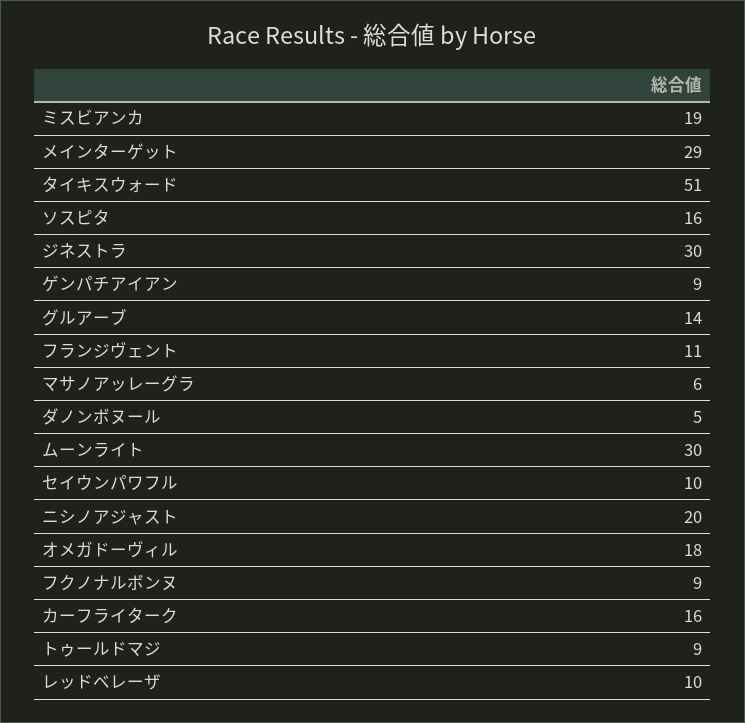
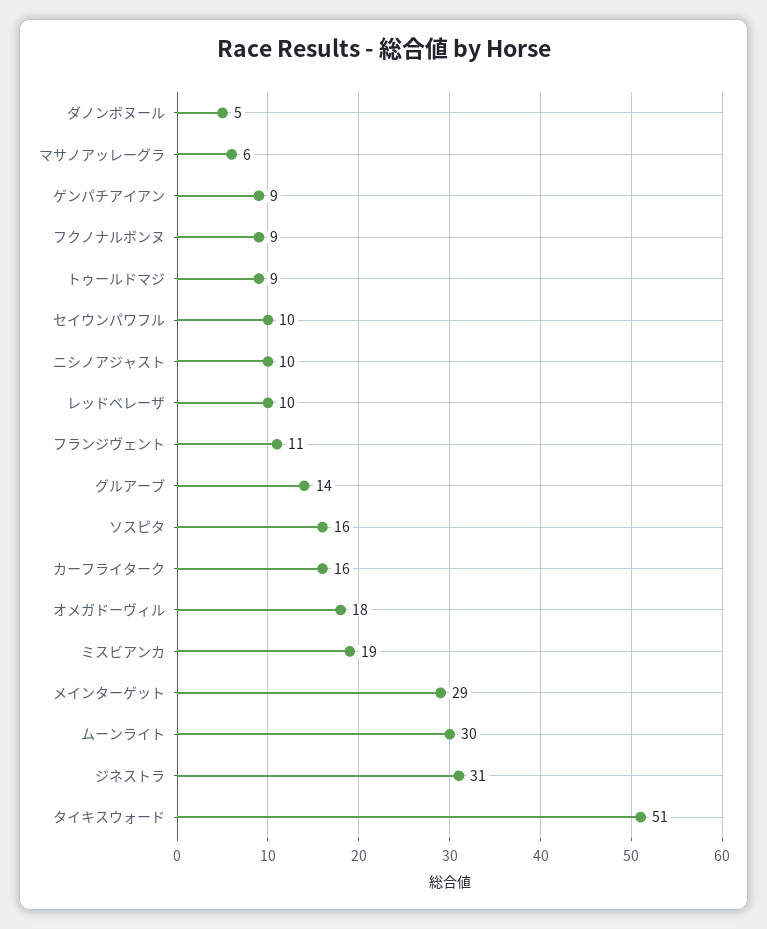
  {
    "ミスビアンカ": 19,
    "メインターゲット": 29,
    "タイキスウォード": 51,
    "ソスピタ": 16,
-   "ジネストラ": 30,
+   "ジネストラ": 31,
    "ゲンパチアイアン": 9,
    "グルアーブ": 14,
    "フランジヴェント": 11,
    "マサノアッレーグラ": 6,
    "ダノンボヌール": 5,
    "ムーンライト": 30,
    "セイウンパワフル": 10,
-   "ニシノアジャスト": 20,
+   "ニシノアジャスト": 10,
    "オメガドーヴィル": 18,
    "フクノナルボンヌ": 9,
    "カーフライターク": 16,
    "トゥールドマジ": 9,
    "レッドベレーザ": 10
  }

